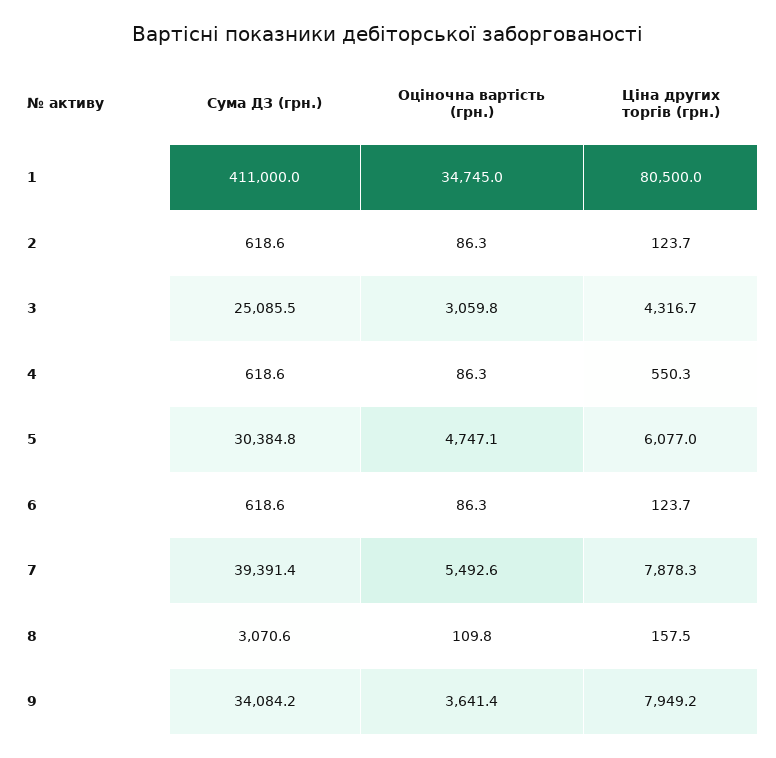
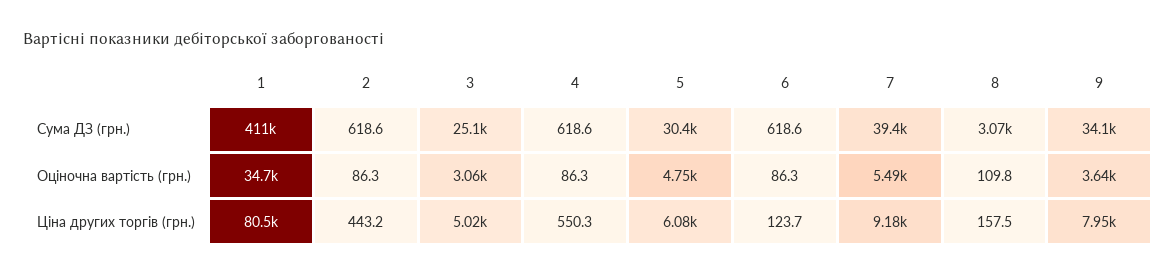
  {
    "Сума ДЗ (грн.)": {
      "1": 411000,
      "2": 618.6,
      "3": 25085.5,
      "4": 618.6,
      "5": 30384.8,
      "6": 618.6,
      "7": 39391.4,
      "8": 3070.6,
      "9": 34084.2
    },
    "Оціночна вартість (грн.)": {
      "1": 34745,
      "2": 86.3,
      "3": 3059.8,
      "4": 86.3,
      "5": 4747.1,
      "6": 86.3,
      "7": 5492.6,
      "8": 109.8,
      "9": 3641.4
    },
    "Ціна других торгів (грн.)": {
      "1": 80500,
-     "2": 123.7,
+     "2": 443.2,
-     "3": 4316.7,
+     "3": 5020,
      "4": 550.3,
      "5": 6077,
      "6": 123.7,
-     "7": 7878.3,
+     "7": 9180,
      "8": 157.5,
      "9": 7949.2
    }
  }

